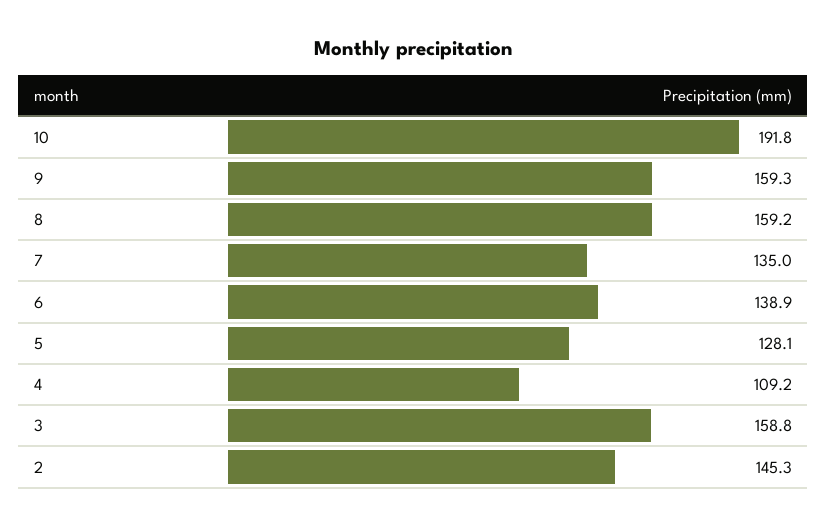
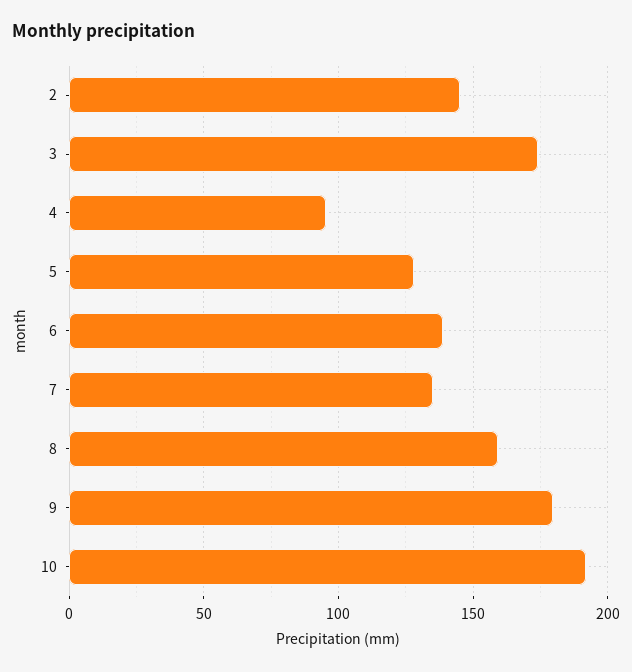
  {
    "10": 191.8,
-   "9": 159.3,
+   "9": 180,
    "8": 159.2,
    "7": 135,
    "6": 138.9,
    "5": 128.1,
-   "4": 109.2,
+   "4": 95,
-   "3": 158.8,
+   "3": 175,
    "2": 145.3
  }

